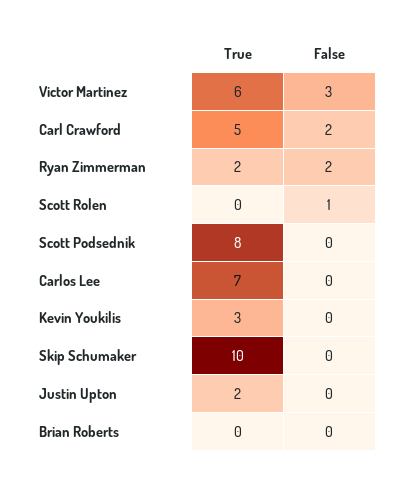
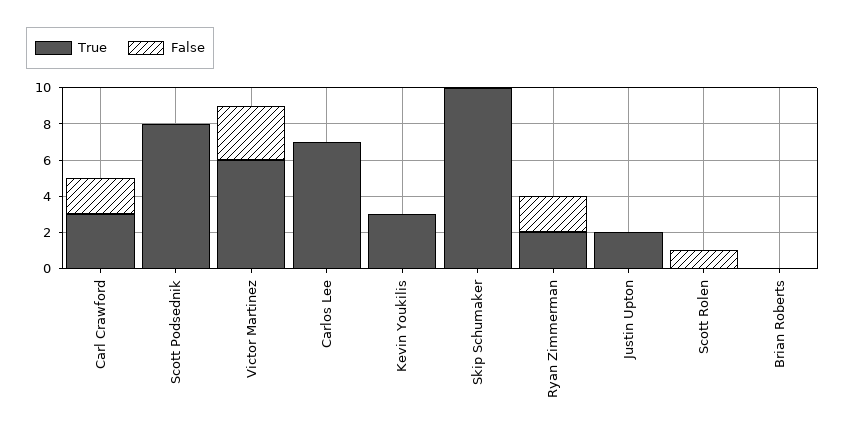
  {
    "True": {
      "Victor Martinez": 6,
-     "Carl Crawford": 5,
+     "Carl Crawford": 3,
      "Ryan Zimmerman": 2,
      "Scott Rolen": 0,
      "Scott Podsednik": 8,
      "Carlos Lee": 7,
      "Kevin Youkilis": 3,
      "Skip Schumaker": 10,
      "Justin Upton": 2,
      "Brian Roberts": 0
    },
    "False": {
      "Victor Martinez": 3,
      "Carl Crawford": 2,
      "Ryan Zimmerman": 2,
      "Scott Rolen": 1,
      "Scott Podsednik": 0,
      "Carlos Lee": 0,
      "Kevin Youkilis": 0,
      "Skip Schumaker": 0,
      "Justin Upton": 0,
      "Brian Roberts": 0
    }
  }

